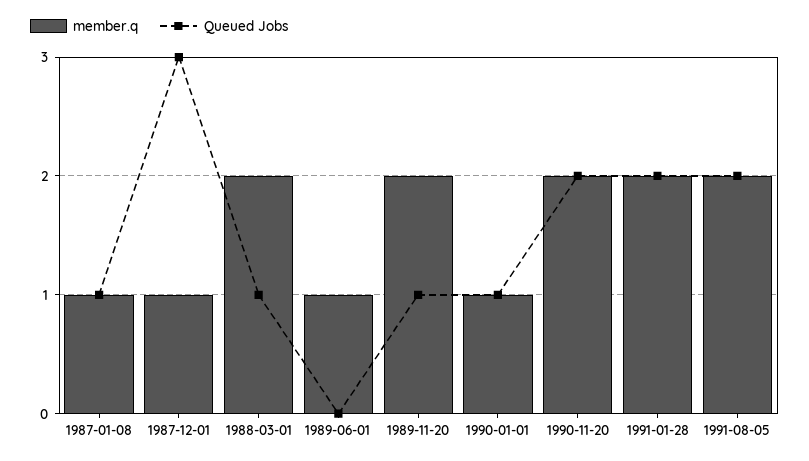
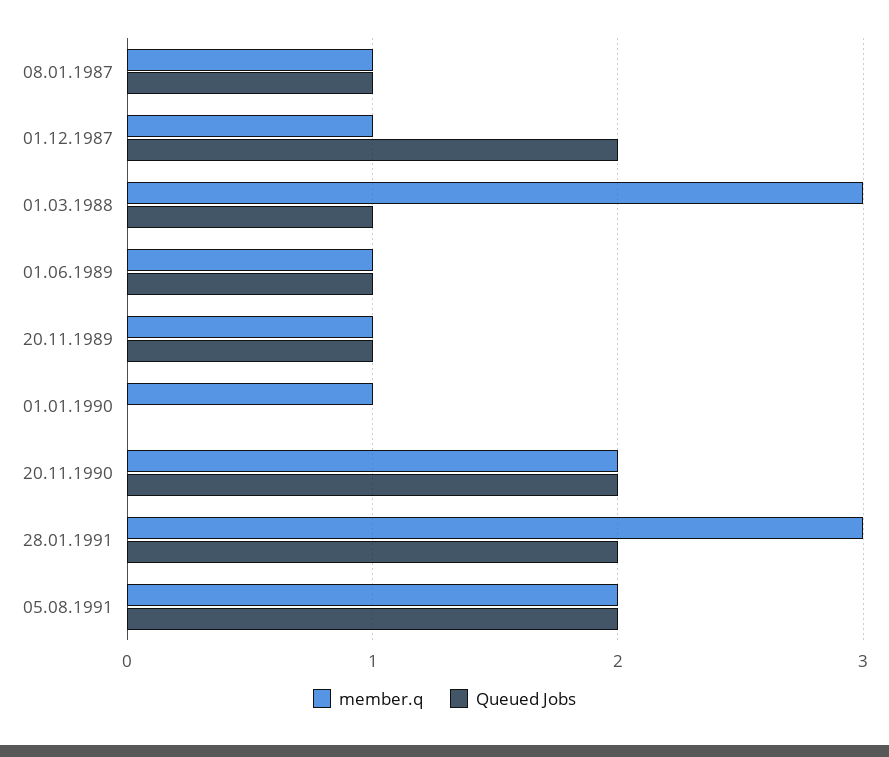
  {
    "member.q": {
      "1987-01-08": 1,
      "1987-12-01": 1,
-     "1988-03-01": 2,
+     "1988-03-01": 3,
      "1989-06-01": 1,
-     "1989-11-20": 2,
+     "1989-11-20": 1,
      "1990-01-01": 1,
      "1990-11-20": 2,
-     "1991-01-28": 2,
+     "1991-01-28": 3,
      "1991-08-05": 2
    },
    "Queued Jobs": {
      "1987-01-08": 1,
-     "1987-12-01": 3,
+     "1987-12-01": 2,
      "1988-03-01": 1,
-     "1989-06-01": 0,
+     "1989-06-01": 1,
      "1989-11-20": 1,
-     "1990-01-01": 1,
+     "1990-01-01": 0,
      "1990-11-20": 2,
      "1991-01-28": 2,
      "1991-08-05": 2
    }
  }

